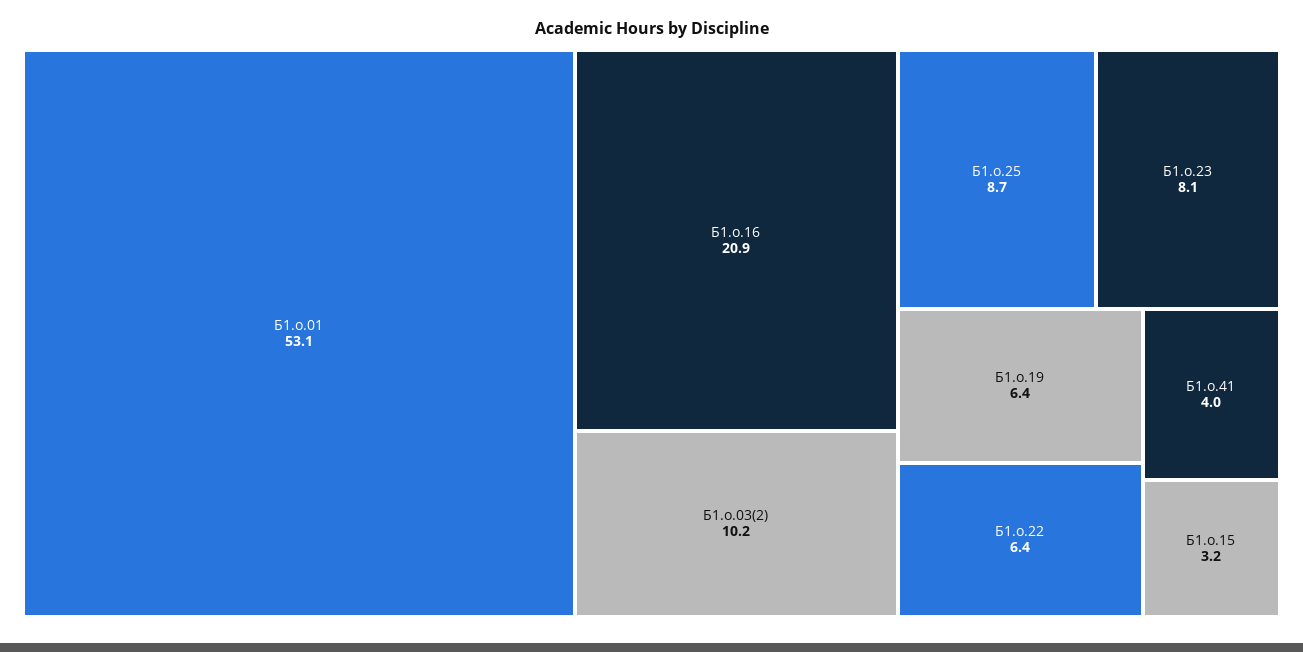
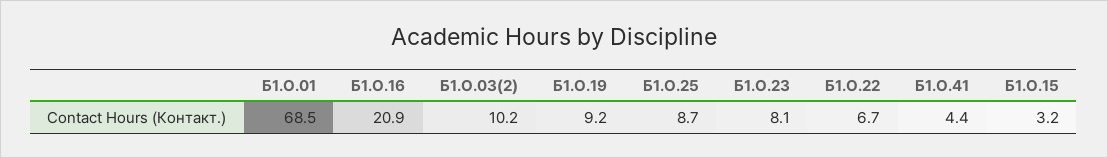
  {
-   "Б1.о.01": 53.1,
+   "Б1.о.01": 68.5,
    "Б1.о.16": 20.9,
    "Б1.о.03(2)": 10.2,
    "Б1.о.25": 8.7,
    "Б1.о.23": 8.1,
-   "Б1.о.19": 6.4,
+   "Б1.о.19": 9.2,
-   "Б1.о.22": 6.4,
+   "Б1.о.22": 6.7,
-   "Б1.о.41": 4,
+   "Б1.о.41": 4.4,
    "Б1.о.15": 3.2
  }

